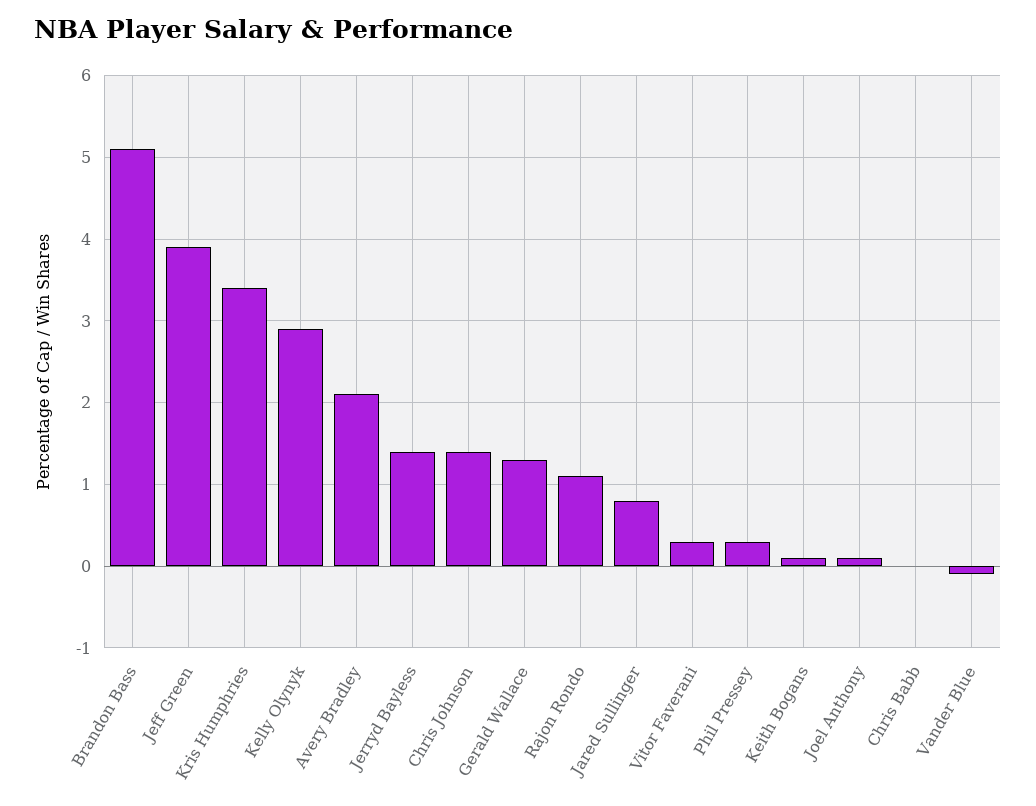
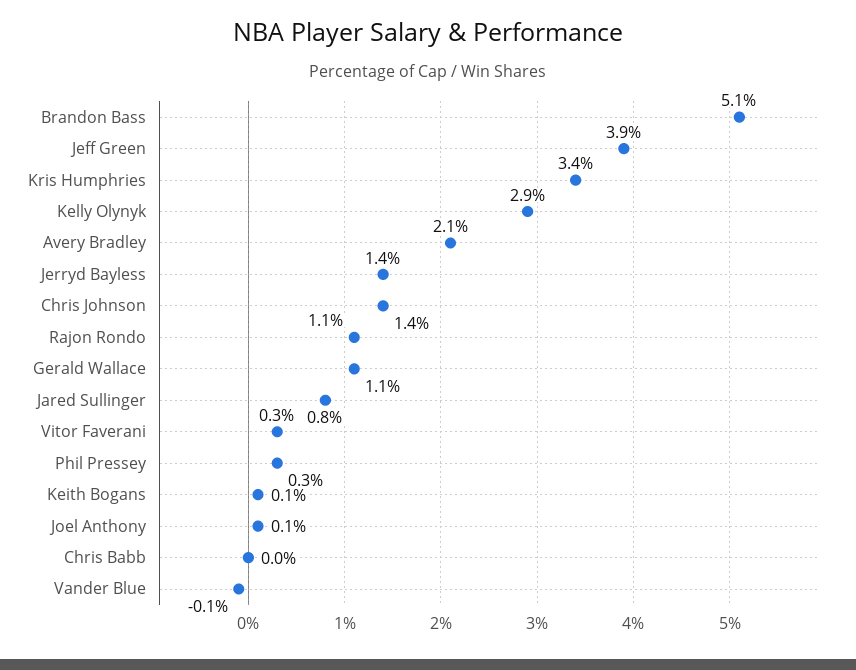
  {
    "Brandon Bass": 5.1,
    "Jeff Green": 3.9,
    "Kris Humphries": 3.4,
    "Kelly Olynyk": 2.9,
    "Avery Bradley": 2.1,
    "Jerryd Bayless": 1.4,
    "Chris Johnson": 1.4,
-   "Gerald Wallace": 1.3,
+   "Gerald Wallace": 1.1,
    "Rajon Rondo": 1.1,
    "Jared Sullinger": 0.8,
    "Vitor Faverani": 0.3,
    "Phil Pressey": 0.3,
    "Keith Bogans": 0.1,
    "Joel Anthony": 0.1,
    "Chris Babb": 0,
    "Vander Blue": -0.1
  }

